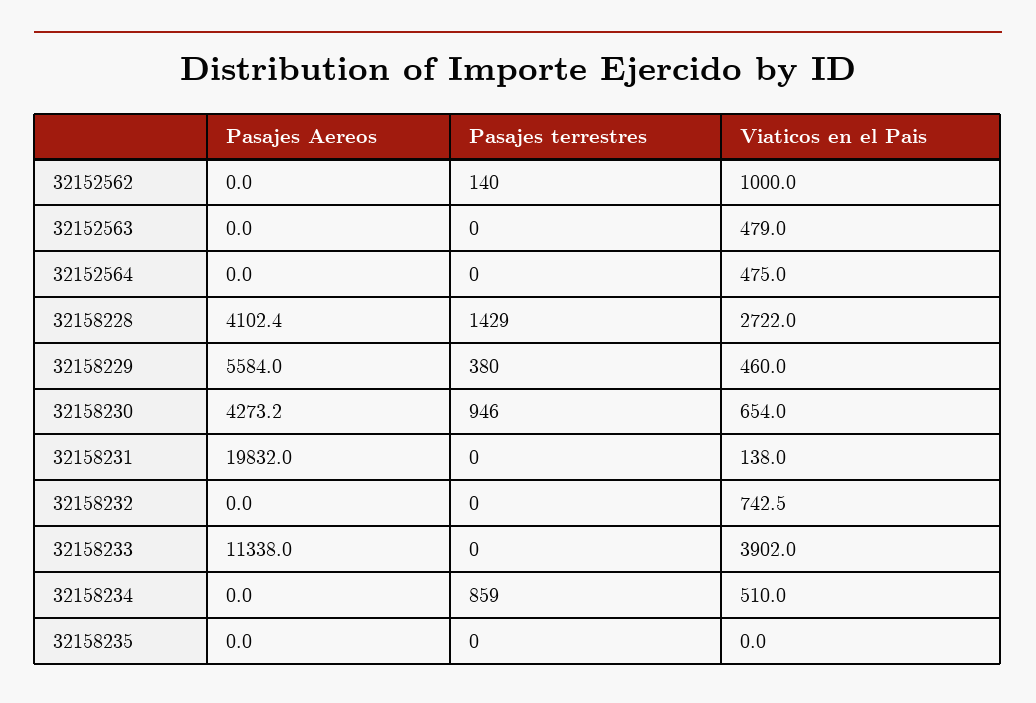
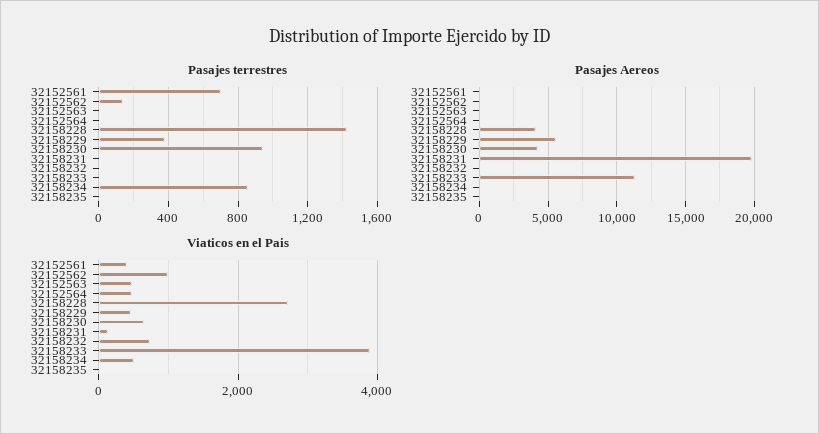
  {
    "Pasajes Aereos": {
      "32152562": 0,
      "32152563": 0,
      "32152564": 0,
      "32158228": 4102.4,
      "32158229": 5584,
      "32158230": 4273.2,
      "32158231": 19832,
      "32158232": 0,
      "32158233": 11338,
      "32158234": 0,
-     "32158235": 0
+     "32158235": 0,
+     "32152561": 0
    },
    "Pasajes terrestres": {
      "32152562": 140,
      "32152563": 0,
      "32152564": 0,
      "32158228": 1429,
      "32158229": 380,
      "32158230": 946,
      "32158231": 0,
      "32158232": 0,
      "32158233": 0,
      "32158234": 859,
-     "32158235": 0
+     "32158235": 0,
+     "32152561": 700
    },
    "Viaticos en el Pais": {
      "32152562": 1000,
      "32152563": 479,
      "32152564": 475,
      "32158228": 2722,
      "32158229": 460,
      "32158230": 654,
      "32158231": 138,
      "32158232": 742.5,
      "32158233": 3902,
      "32158234": 510,
-     "32158235": 0
+     "32158235": 0,
+     "32152561": 400
    }
  }

